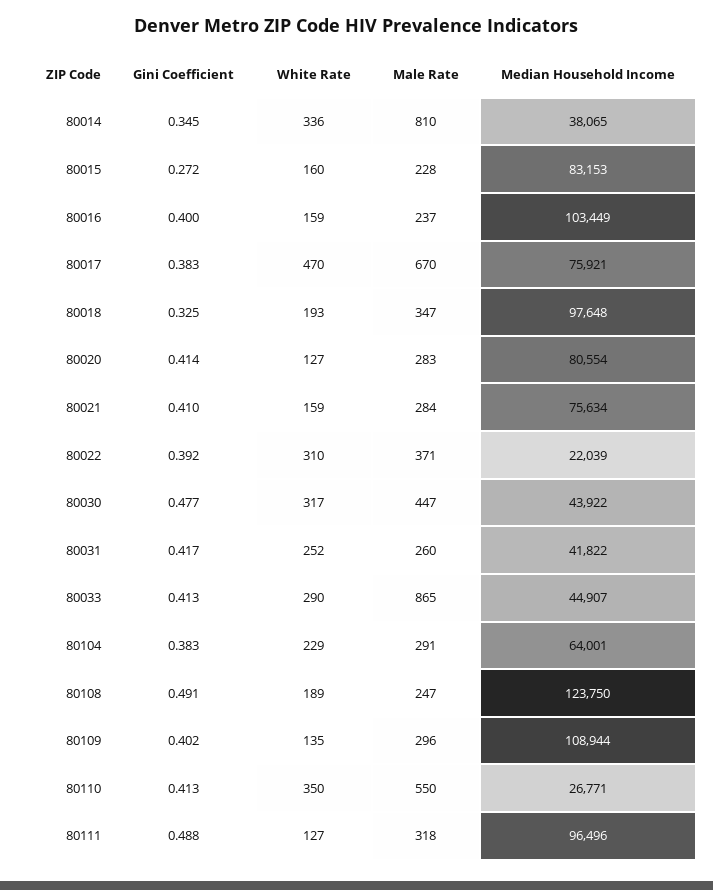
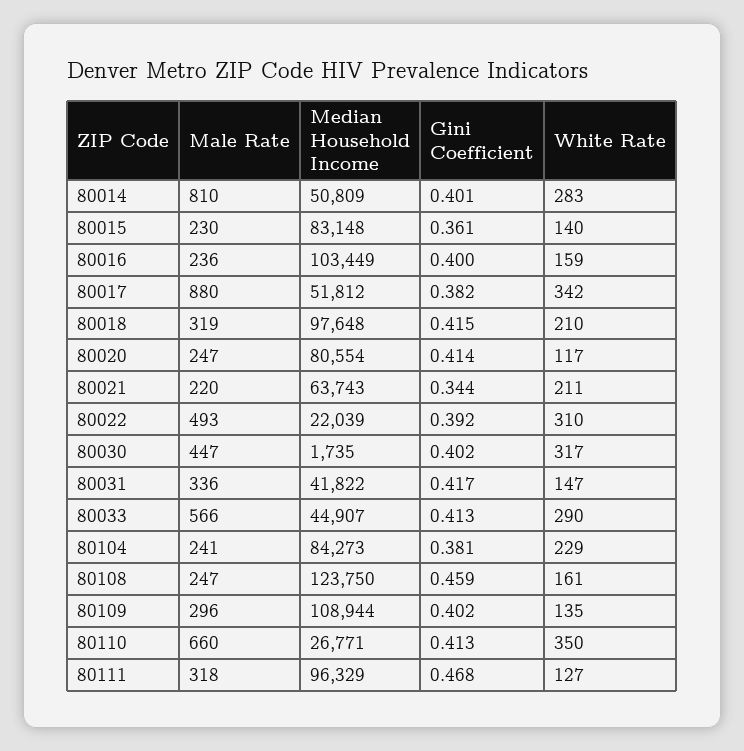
  {
    "Gini Coefficient": {
-     "80014": 0.345,
+     "80014": 0.401,
-     "80015": 0.272,
+     "80015": 0.361,
      "80016": 0.4,
-     "80017": 0.383,
+     "80017": 0.382,
-     "80018": 0.325,
+     "80018": 0.415,
      "80020": 0.414,
-     "80021": 0.41,
+     "80021": 0.344,
      "80022": 0.392,
-     "80030": 0.477,
+     "80030": 0.402,
      "80031": 0.417,
      "80033": 0.413,
-     "80104": 0.383,
+     "80104": 0.381,
-     "80108": 0.491,
+     "80108": 0.459,
      "80109": 0.402,
      "80110": 0.413,
-     "80111": 0.488
+     "80111": 0.468
    },
    "White Rate": {
-     "80014": 336,
+     "80014": 283,
-     "80015": 160,
+     "80015": 140,
      "80016": 159,
-     "80017": 470,
+     "80017": 342,
-     "80018": 193,
+     "80018": 210,
-     "80020": 127,
+     "80020": 117,
-     "80021": 159,
+     "80021": 211,
      "80022": 310,
      "80030": 317,
-     "80031": 252,
+     "80031": 147,
      "80033": 290,
      "80104": 229,
-     "80108": 189,
+     "80108": 161,
      "80109": 135,
      "80110": 350,
      "80111": 127
    },
    "Male Rate": {
      "80014": 810,
-     "80015": 228,
+     "80015": 230,
-     "80016": 237,
+     "80016": 236,
-     "80017": 670,
+     "80017": 880,
-     "80018": 347,
+     "80018": 319,
-     "80020": 283,
+     "80020": 247,
-     "80021": 284,
+     "80021": 220,
-     "80022": 371,
+     "80022": 493,
      "80030": 447,
-     "80031": 260,
+     "80031": 336,
-     "80033": 865,
+     "80033": 566,
-     "80104": 291,
+     "80104": 241,
      "80108": 247,
      "80109": 296,
-     "80110": 550,
+     "80110": 660,
      "80111": 318
    },
    "Median Household Income": {
-     "80014": 38065,
+     "80014": 50809,
-     "80015": 83153,
+     "80015": 83148,
      "80016": 103449,
-     "80017": 75921,
+     "80017": 51812,
      "80018": 97648,
      "80020": 80554,
-     "80021": 75634,
+     "80021": 63743,
      "80022": 22039,
-     "80030": 43922,
+     "80030": 1735,
      "80031": 41822,
      "80033": 44907,
-     "80104": 64001,
+     "80104": 84273,
      "80108": 123750,
      "80109": 108944,
      "80110": 26771,
-     "80111": 96496
+     "80111": 96329
    }
  }

